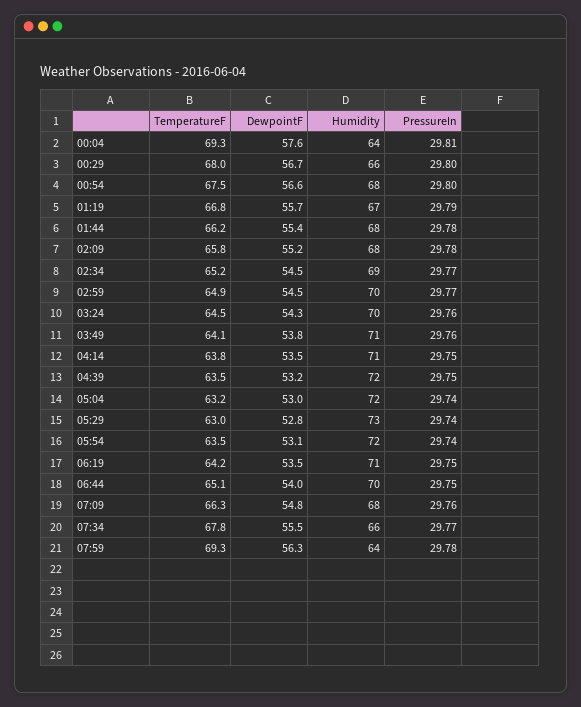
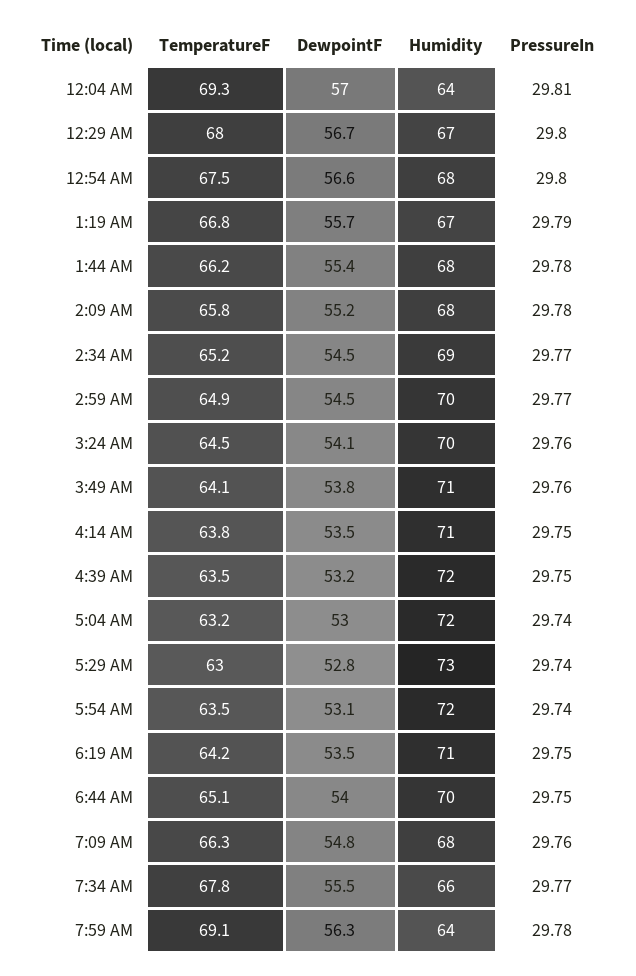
  {
    "TemperatureF": {
      "00:04": 69.3,
      "00:29": 68,
      "00:54": 67.5,
      "01:19": 66.8,
      "01:44": 66.2,
      "02:09": 65.8,
      "02:34": 65.2,
      "02:59": 64.9,
      "03:24": 64.5,
      "03:49": 64.1,
      "04:14": 63.8,
      "04:39": 63.5,
      "05:04": 63.2,
      "05:29": 63,
      "05:54": 63.5,
      "06:19": 64.2,
      "06:44": 65.1,
      "07:09": 66.3,
      "07:34": 67.8,
-     "07:59": 69.3
+     "07:59": 69.1
    },
    "DewpointF": {
-     "00:04": 57.6,
+     "00:04": 57,
      "00:29": 56.7,
      "00:54": 56.6,
      "01:19": 55.7,
      "01:44": 55.4,
      "02:09": 55.2,
      "02:34": 54.5,
      "02:59": 54.5,
-     "03:24": 54.3,
+     "03:24": 54.1,
      "03:49": 53.8,
      "04:14": 53.5,
      "04:39": 53.2,
      "05:04": 53,
      "05:29": 52.8,
      "05:54": 53.1,
      "06:19": 53.5,
      "06:44": 54,
      "07:09": 54.8,
      "07:34": 55.5,
      "07:59": 56.3
    },
    "Humidity": {
      "00:04": 64,
-     "00:29": 66,
+     "00:29": 67,
      "00:54": 68,
      "01:19": 67,
      "01:44": 68,
      "02:09": 68,
      "02:34": 69,
      "02:59": 70,
      "03:24": 70,
      "03:49": 71,
      "04:14": 71,
      "04:39": 72,
      "05:04": 72,
      "05:29": 73,
      "05:54": 72,
      "06:19": 71,
      "06:44": 70,
      "07:09": 68,
      "07:34": 66,
      "07:59": 64
    },
    "PressureIn": {
      "00:04": 29.81,
      "00:29": 29.8,
      "00:54": 29.8,
      "01:19": 29.79,
      "01:44": 29.78,
      "02:09": 29.78,
      "02:34": 29.77,
      "02:59": 29.77,
      "03:24": 29.76,
      "03:49": 29.76,
      "04:14": 29.75,
      "04:39": 29.75,
      "05:04": 29.74,
      "05:29": 29.74,
      "05:54": 29.74,
      "06:19": 29.75,
      "06:44": 29.75,
      "07:09": 29.76,
      "07:34": 29.77,
      "07:59": 29.78
    }
  }

